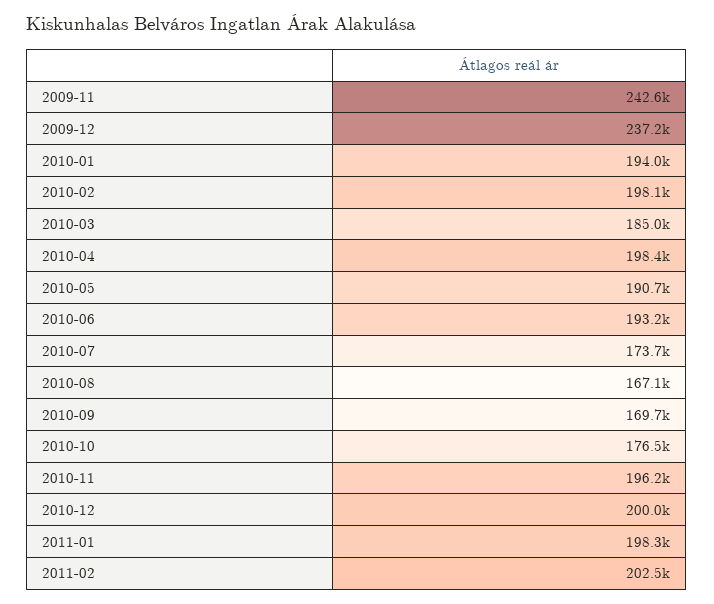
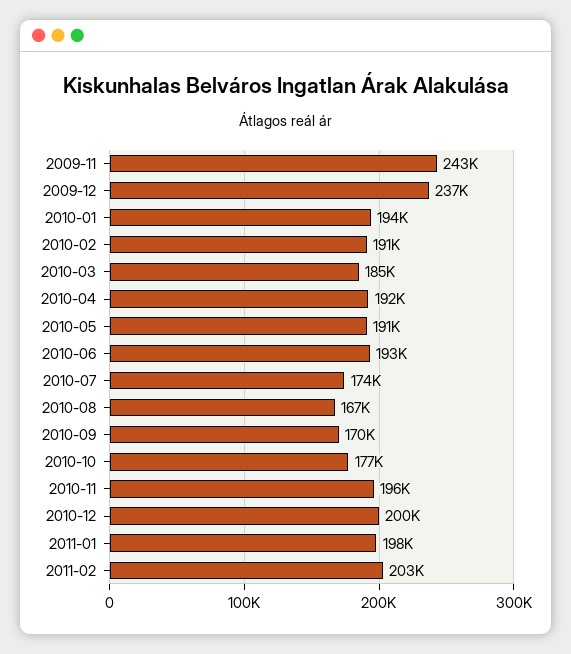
  {
    "2009-11": 242600,
    "2009-12": 237200,
    "2010-01": 194000,
-   "2010-02": 198100,
+   "2010-02": 191000,
    "2010-03": 185000,
-   "2010-04": 198400,
+   "2010-04": 192000,
    "2010-05": 190700,
    "2010-06": 193200,
    "2010-07": 173700,
    "2010-08": 167100,
    "2010-09": 169700,
    "2010-10": 176500,
    "2010-11": 196200,
    "2010-12": 200000,
    "2011-01": 198300,
    "2011-02": 202500
  }

